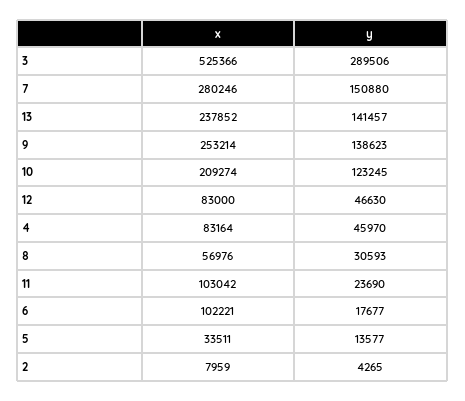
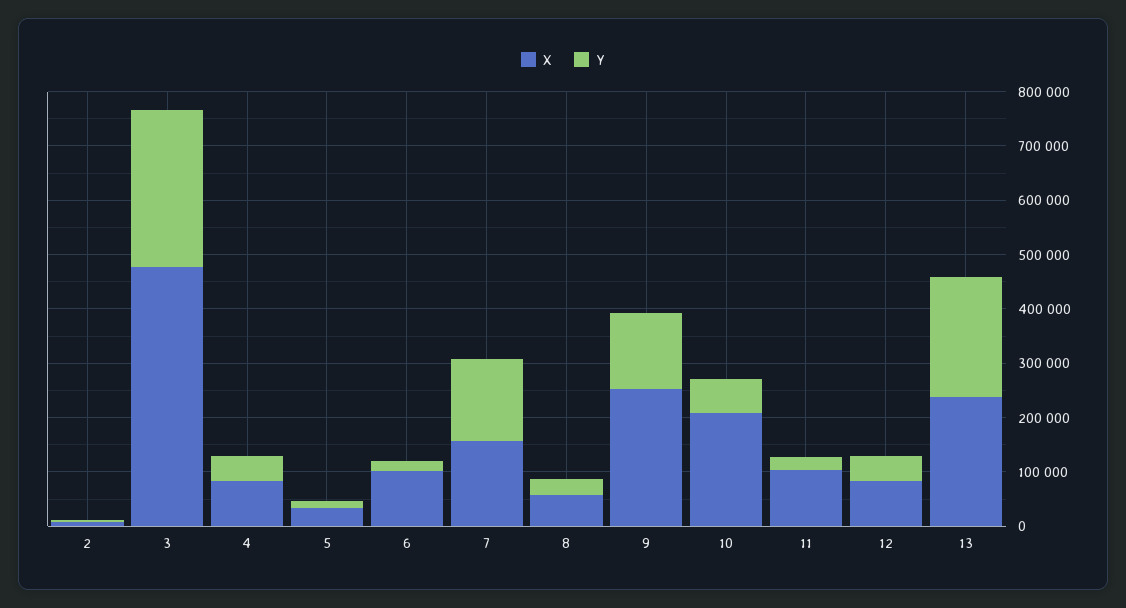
  {
    "x": {
-     "3": 525366,
+     "3": 480000,
-     "7": 280246,
+     "7": 160000,
      "13": 237852,
      "9": 253214,
      "10": 209274,
      "12": 83000,
      "4": 83164,
      "8": 56976,
      "11": 103042,
      "6": 102221,
      "5": 33511,
      "2": 7959
    },
    "y": {
      "3": 289506,
      "7": 150880,
-     "13": 141457,
+     "13": 220000,
      "9": 138623,
-     "10": 123245,
+     "10": 60000,
      "12": 46630,
      "4": 45970,
      "8": 30593,
      "11": 23690,
      "6": 17677,
      "5": 13577,
      "2": 4265
    }
  }

